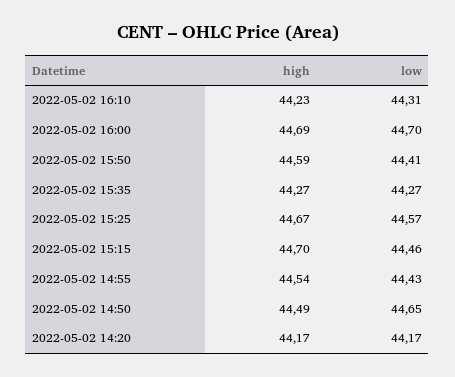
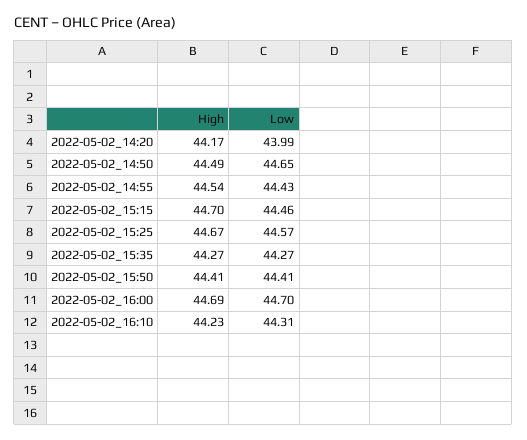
  {
    "high": {
      "2022-05-02 16:10": 44.23,
      "2022-05-02 16:00": 44.69,
-     "2022-05-02 15:50": 44.59,
+     "2022-05-02 15:50": 44.41,
      "2022-05-02 15:35": 44.27,
      "2022-05-02 15:25": 44.67,
      "2022-05-02 15:15": 44.7,
      "2022-05-02 14:55": 44.54,
      "2022-05-02 14:50": 44.49,
      "2022-05-02 14:20": 44.17
    },
    "low": {
      "2022-05-02 16:10": 44.31,
      "2022-05-02 16:00": 44.7,
      "2022-05-02 15:50": 44.41,
      "2022-05-02 15:35": 44.27,
      "2022-05-02 15:25": 44.57,
      "2022-05-02 15:15": 44.46,
      "2022-05-02 14:55": 44.43,
      "2022-05-02 14:50": 44.65,
-     "2022-05-02 14:20": 44.17
+     "2022-05-02 14:20": 43.99
    }
  }

